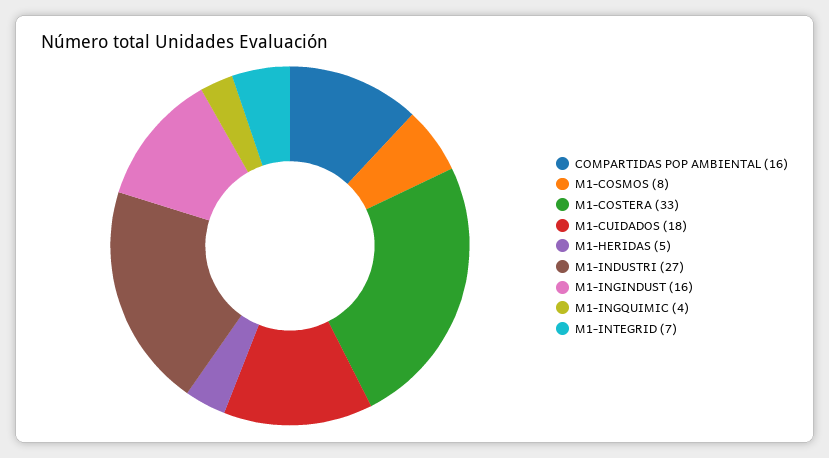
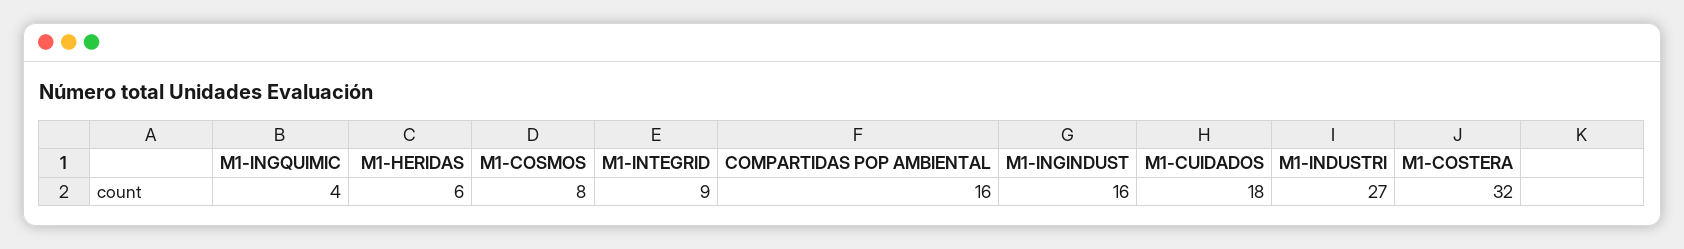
  {
    "COMPARTIDAS POP AMBIENTAL": 16,
    "M1-COSMOS": 8,
-   "M1-COSTERA": 33,
+   "M1-COSTERA": 32,
    "M1-CUIDADOS": 18,
-   "M1-HERIDAS": 5,
+   "M1-HERIDAS": 6,
    "M1-INDUSTRI": 27,
    "M1-INGINDUST": 16,
    "M1-INGQUIMIC": 4,
-   "M1-INTEGRID": 7
+   "M1-INTEGRID": 9
  }

